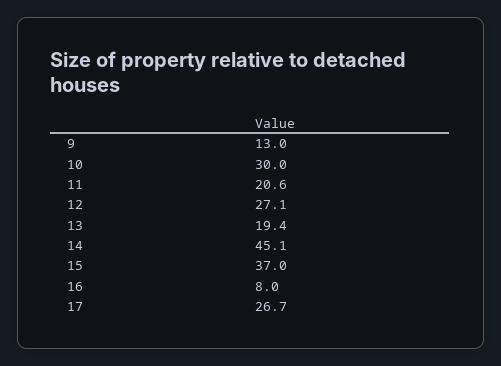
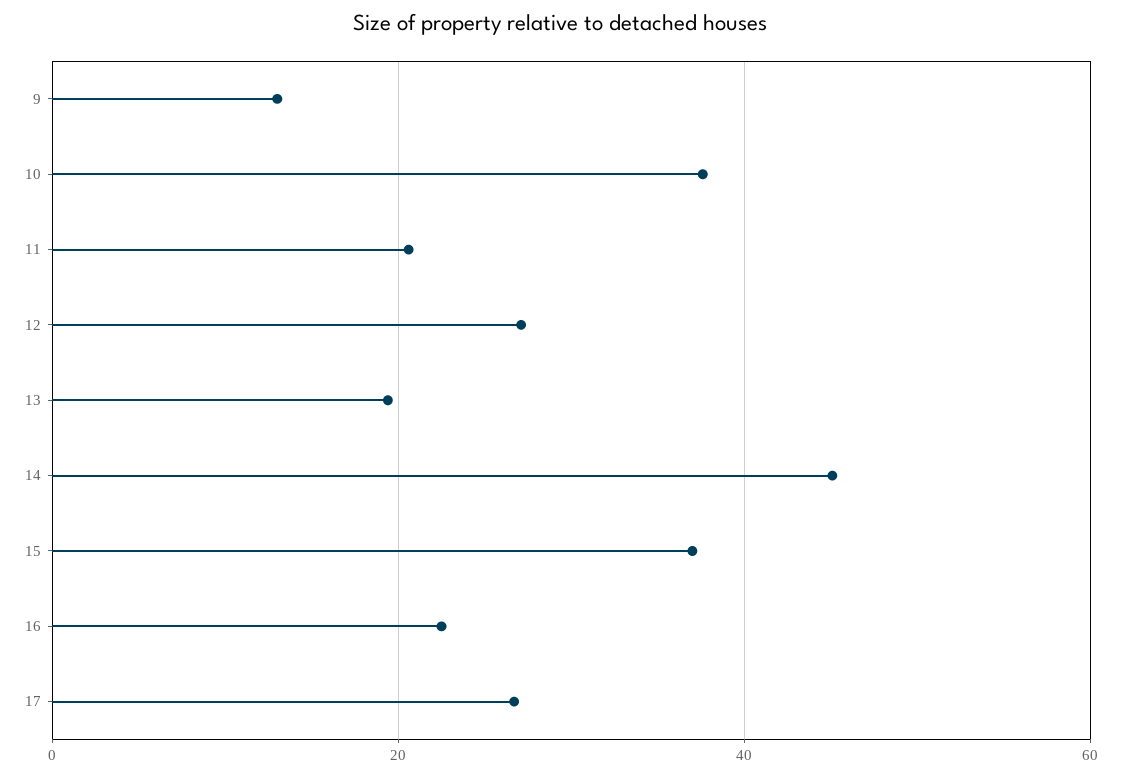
  {
    "9": 13,
-   "10": 30,
+   "10": 38,
    "11": 20.6,
    "12": 27.1,
    "13": 19.4,
    "14": 45.1,
    "15": 37,
-   "16": 8,
+   "16": 22,
    "17": 26.7
  }

